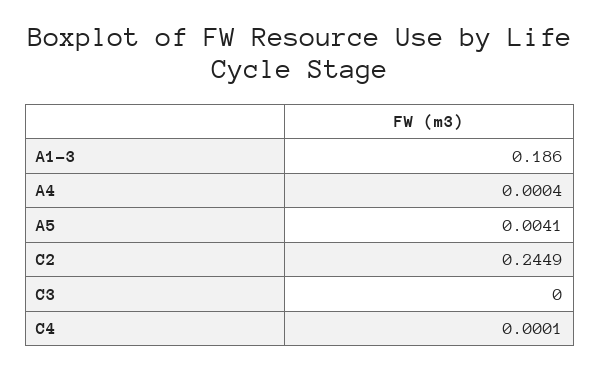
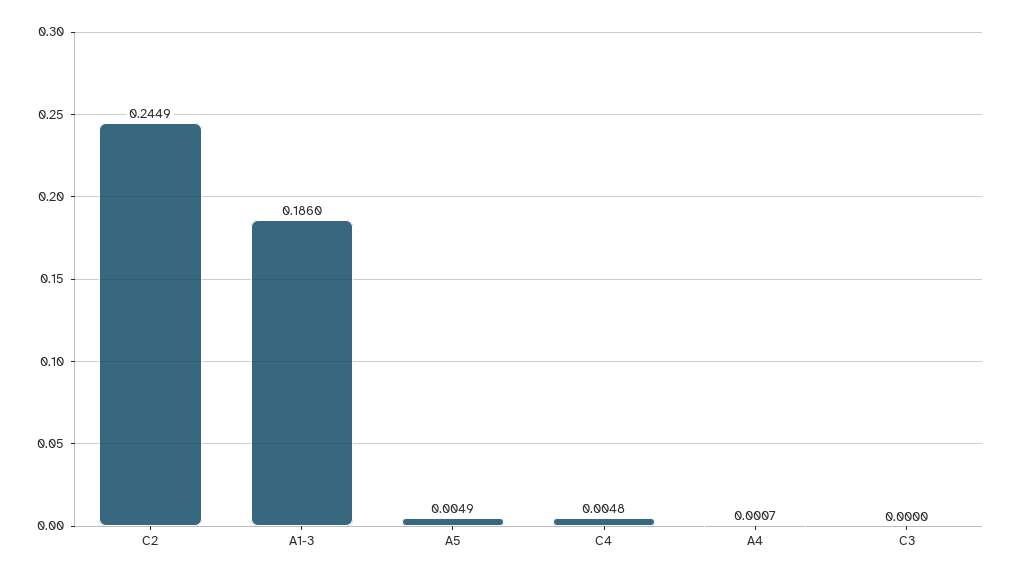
  {
    "A1-3": 0.186,
-   "A4": 0.0004,
+   "A4": 0.0007,
-   "A5": 0.0041,
+   "A5": 0.0049,
    "C2": 0.2449,
    "C3": 0,
-   "C4": 0.0001
+   "C4": 0.0048
  }

